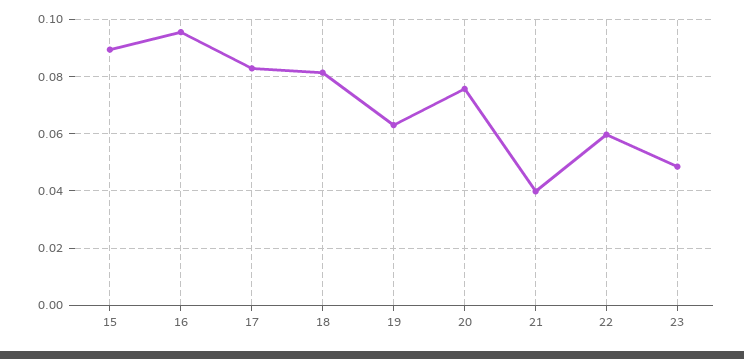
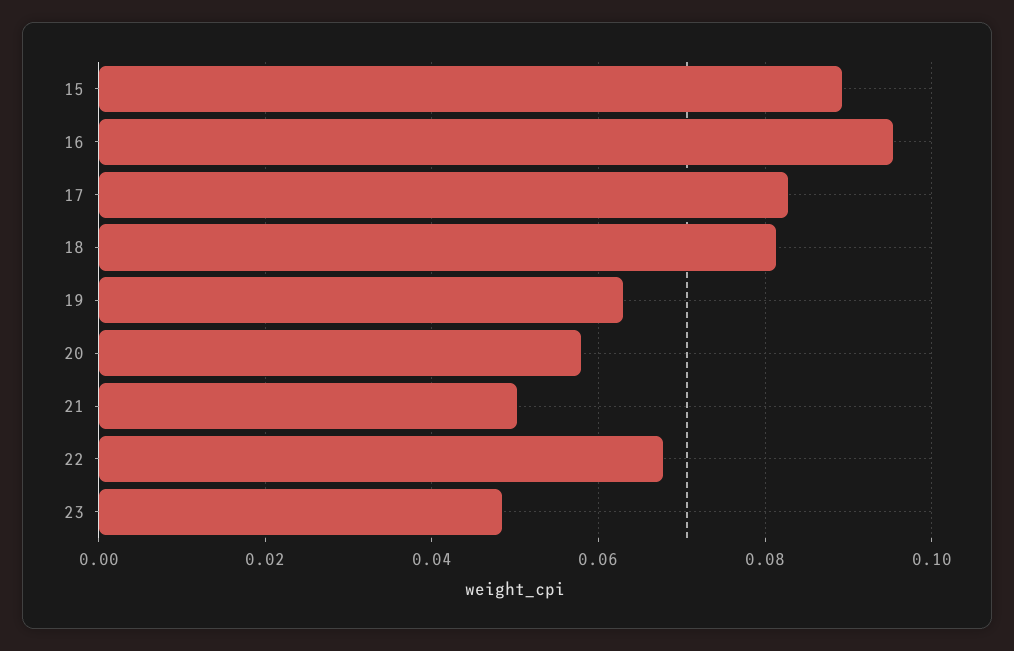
  {
    "15": 0.09,
    "16": 0.096,
    "17": 0.082,
    "18": 0.082,
    "19": 0.062,
-   "20": 0.075,
+   "20": 0.058,
-   "21": 0.04,
+   "21": 0.05,
-   "22": 0.06,
+   "22": 0.068,
    "23": 0.048
  }

